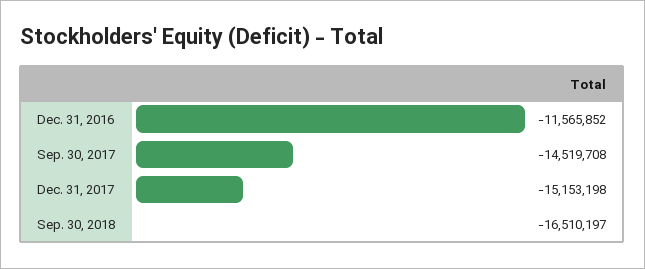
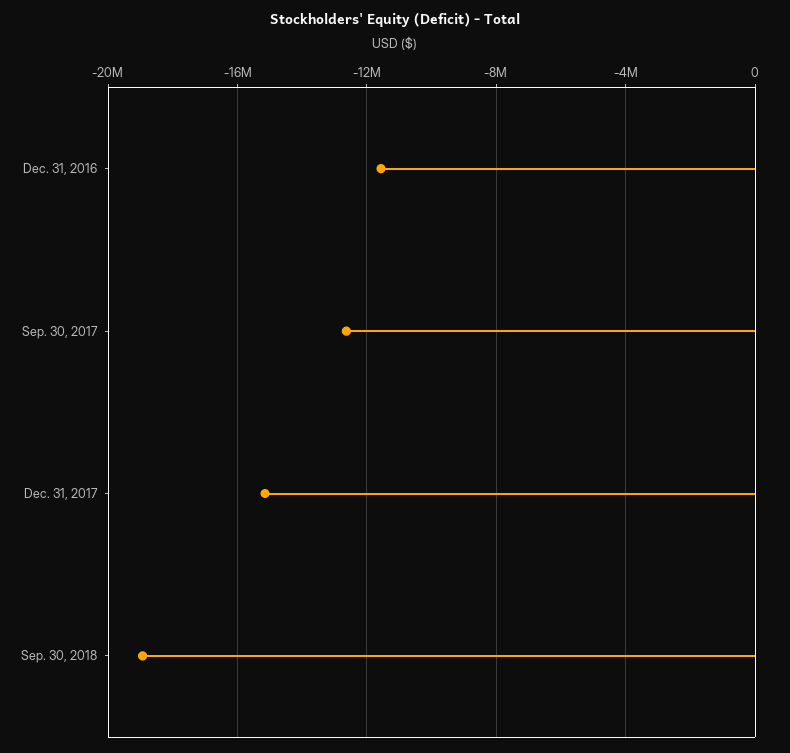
  {
    "Dec. 31, 2016": -11565852,
-   "Sep. 30, 2017": -14519708,
+   "Sep. 30, 2017": -12500000,
    "Dec. 31, 2017": -15153198,
-   "Sep. 30, 2018": -16510197
+   "Sep. 30, 2018": -19000000
  }

